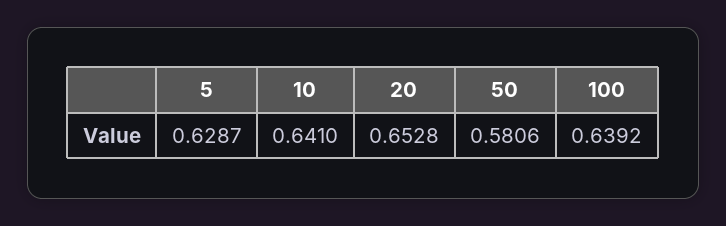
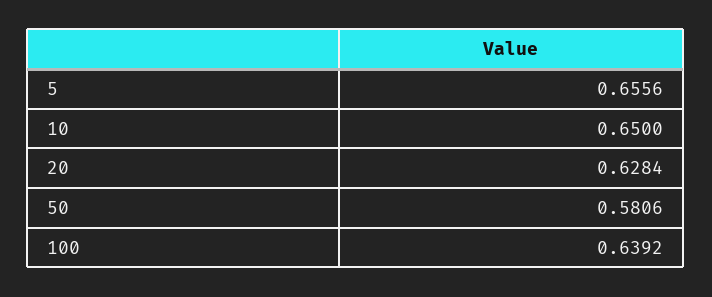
  {
-   "5": 0.6287,
+   "5": 0.6556,
-   "10": 0.641,
+   "10": 0.65,
-   "20": 0.6528,
+   "20": 0.6284,
    "50": 0.5806,
    "100": 0.6392
  }

